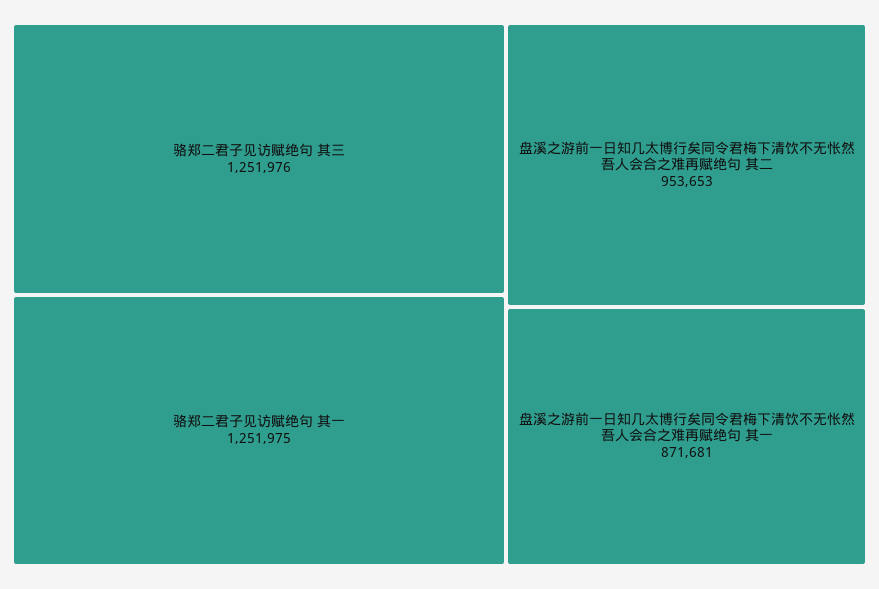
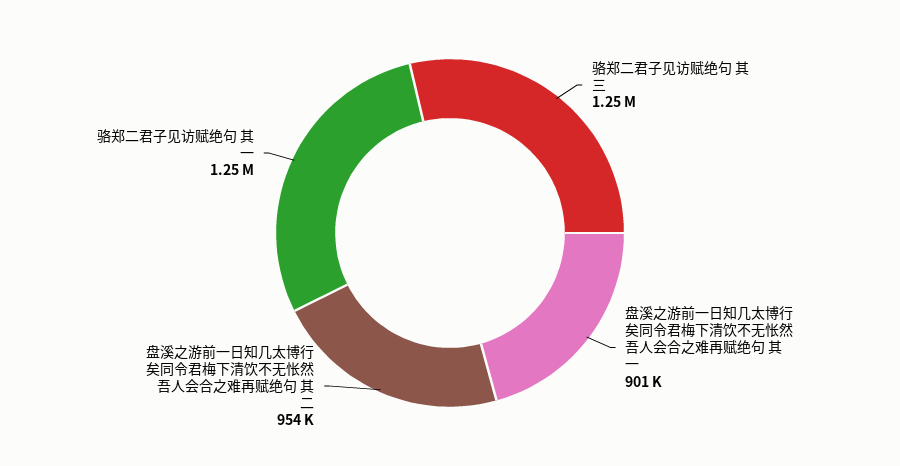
  {
    "骆郑二君子见访赋绝句 其三": 1251976,
    "骆郑二君子见访赋绝句 其一": 1251975,
    "盘溪之游前一日知几太博行矣同令君梅下清饮不无怅然吾人会合之难再赋绝句 其二": 953653,
-   "盘溪之游前一日知几太博行矣同令君梅下清饮不无怅然吾人会合之难再赋绝句 其一": 871681
+   "盘溪之游前一日知几太博行矣同令君梅下清饮不无怅然吾人会合之难再赋绝句 其一": 901000
  }

